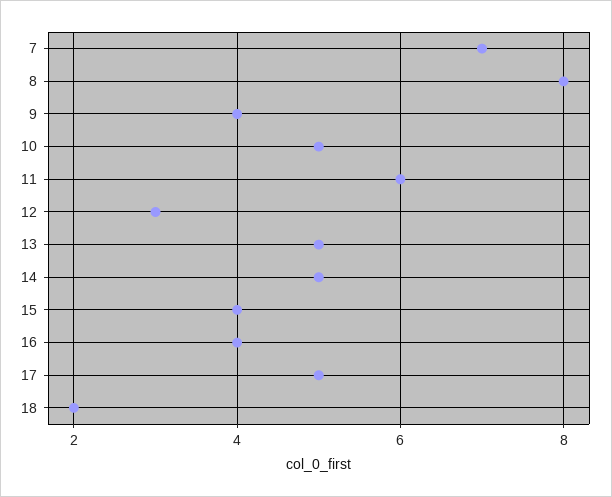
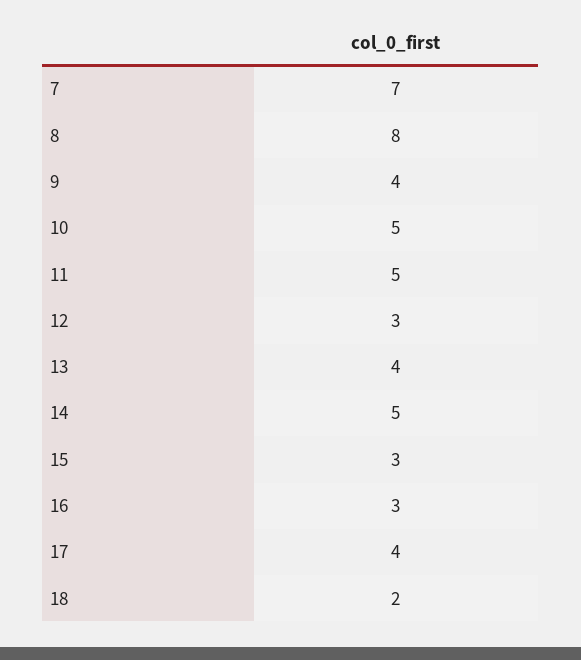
  {
    "7": 7,
    "8": 8,
    "9": 4,
    "10": 5,
-   "11": 6,
+   "11": 5,
    "12": 3,
-   "13": 5,
+   "13": 4,
    "14": 5,
-   "15": 4,
+   "15": 3,
-   "16": 4,
+   "16": 3,
-   "17": 5,
+   "17": 4,
    "18": 2
  }

